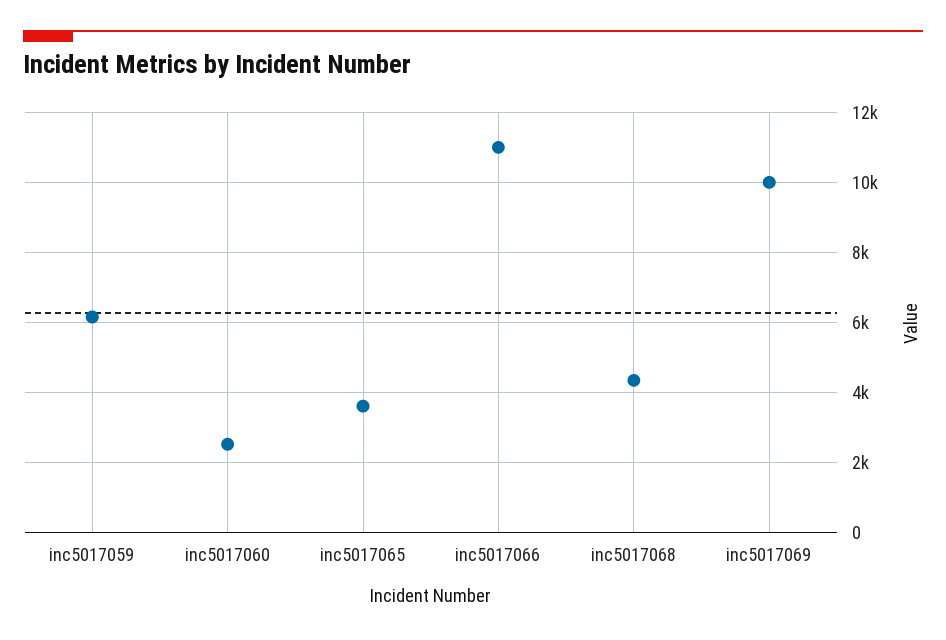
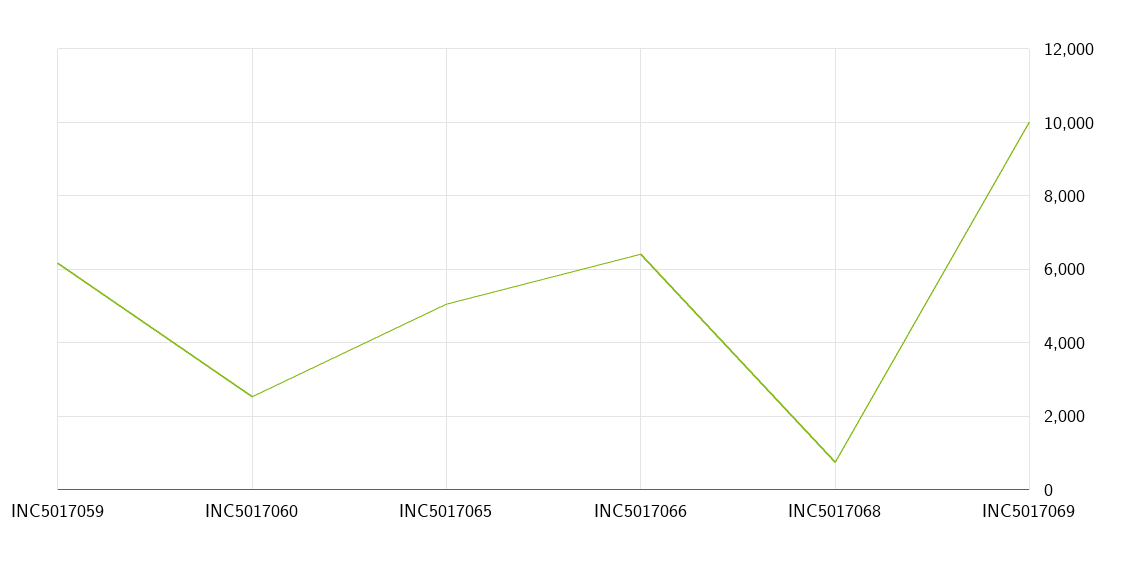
  {
    "inc5017059": 6200,
    "inc5017060": 2600,
-   "inc5017065": 3600,
+   "inc5017065": 5000,
-   "inc5017066": 11000,
+   "inc5017066": 6400,
-   "inc5017068": 4400,
+   "inc5017068": 800,
    "inc5017069": 10000
  }

